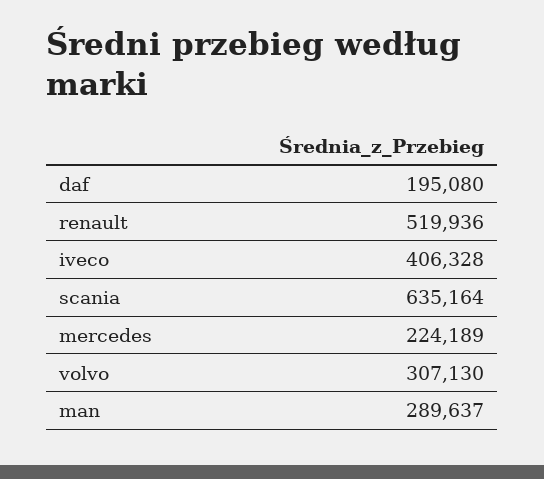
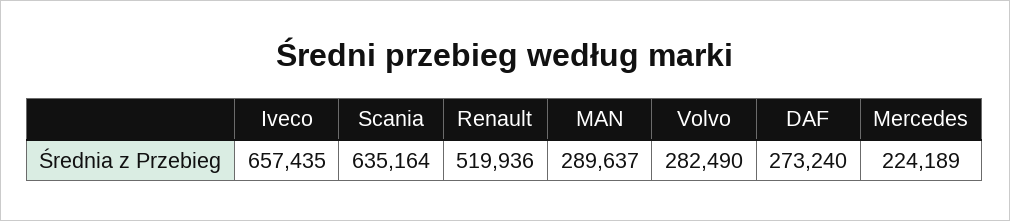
  {
-   "daf": 195080,
+   "daf": 273240,
    "renault": 519936,
-   "iveco": 406328,
+   "iveco": 657435,
    "scania": 635164,
    "mercedes": 224189,
-   "volvo": 307130,
+   "volvo": 282490,
    "man": 289637
  }

